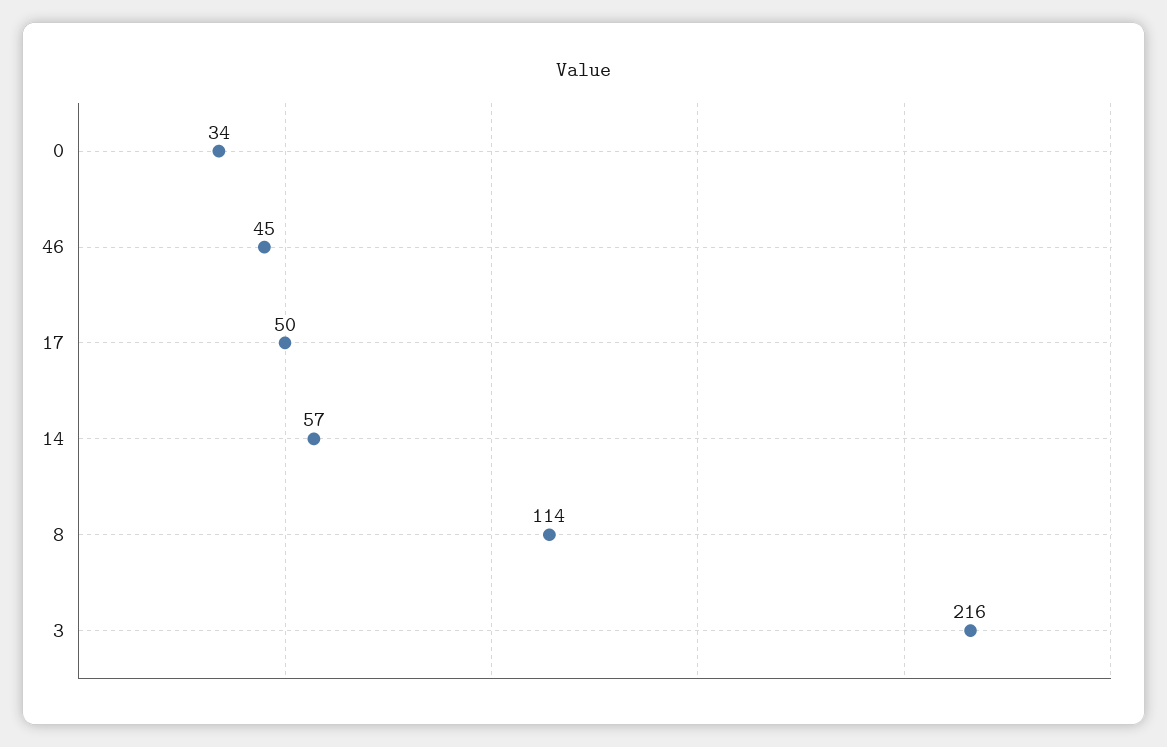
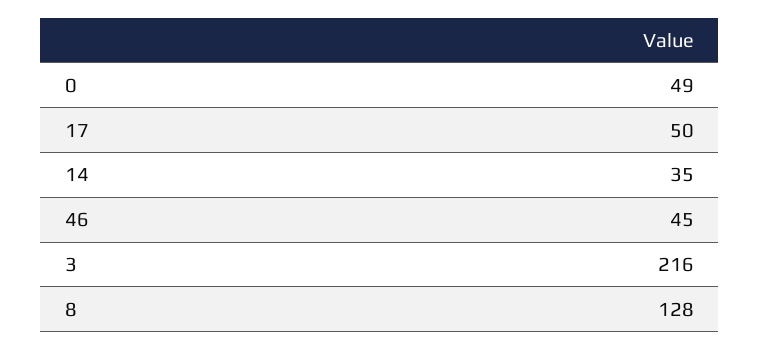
  {
-   "0": 34,
+   "0": 49,
    "46": 45,
    "17": 50,
-   "14": 57,
+   "14": 35,
-   "8": 114,
+   "8": 128,
    "3": 216
  }

